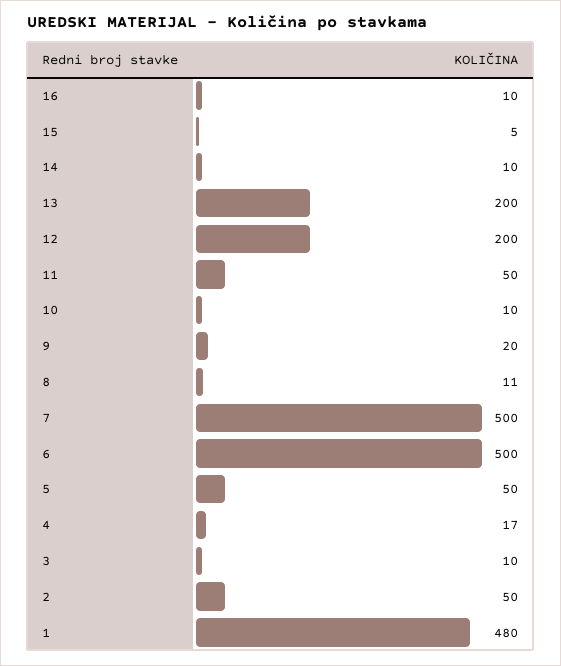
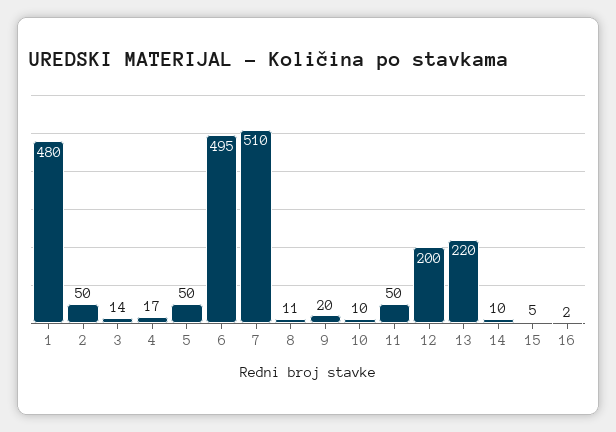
  {
-   "16": 10,
+   "16": 2,
    "15": 5,
    "14": 10,
-   "13": 200,
+   "13": 220,
    "12": 200,
    "11": 50,
    "10": 10,
    "9": 20,
    "8": 11,
-   "7": 500,
+   "7": 510,
-   "6": 500,
+   "6": 495,
    "5": 50,
    "4": 17,
-   "3": 10,
+   "3": 14,
    "2": 50,
    "1": 480
  }

